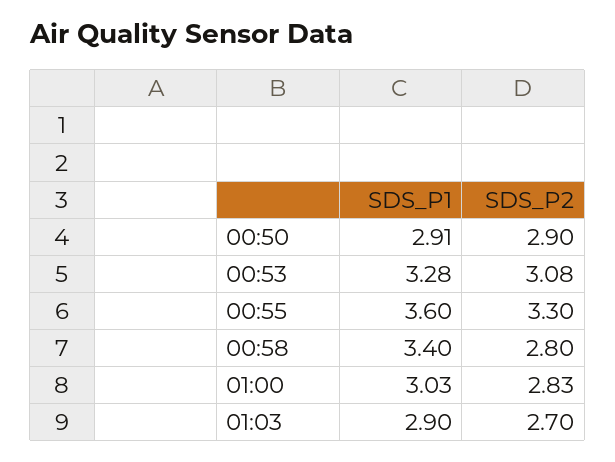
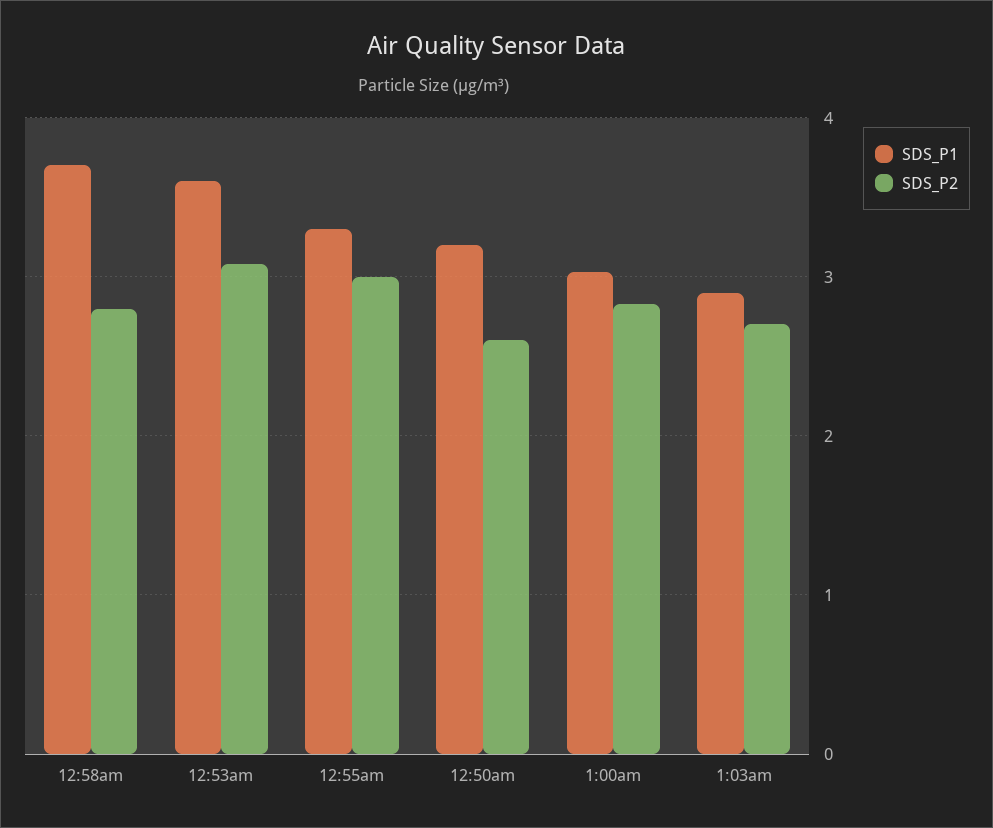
  {
    "SDS_P1": {
-     "00:50": 2.91,
+     "00:50": 3.2,
-     "00:53": 3.28,
+     "00:53": 3.6,
-     "00:55": 3.6,
+     "00:55": 3.3,
-     "00:58": 3.4,
+     "00:58": 3.7,
      "01:00": 3.03,
      "01:03": 2.9
    },
    "SDS_P2": {
-     "00:50": 2.9,
+     "00:50": 2.6,
      "00:53": 3.08,
-     "00:55": 3.3,
+     "00:55": 3,
      "00:58": 2.8,
      "01:00": 2.83,
      "01:03": 2.7
    }
  }

